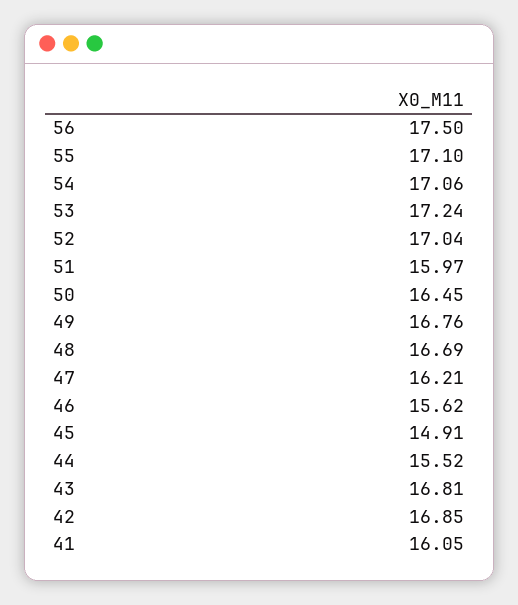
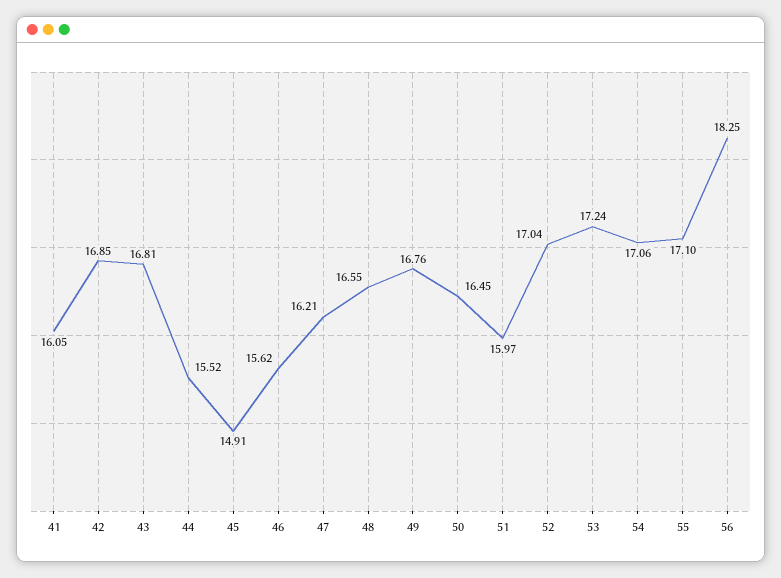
  {
-   "56": 17.5,
+   "56": 18.25,
    "55": 17.1,
    "54": 17.06,
    "53": 17.24,
    "52": 17.04,
    "51": 15.97,
    "50": 16.45,
    "49": 16.76,
-   "48": 16.69,
+   "48": 16.55,
    "47": 16.21,
    "46": 15.62,
    "45": 14.91,
    "44": 15.52,
    "43": 16.81,
    "42": 16.85,
    "41": 16.05
  }

